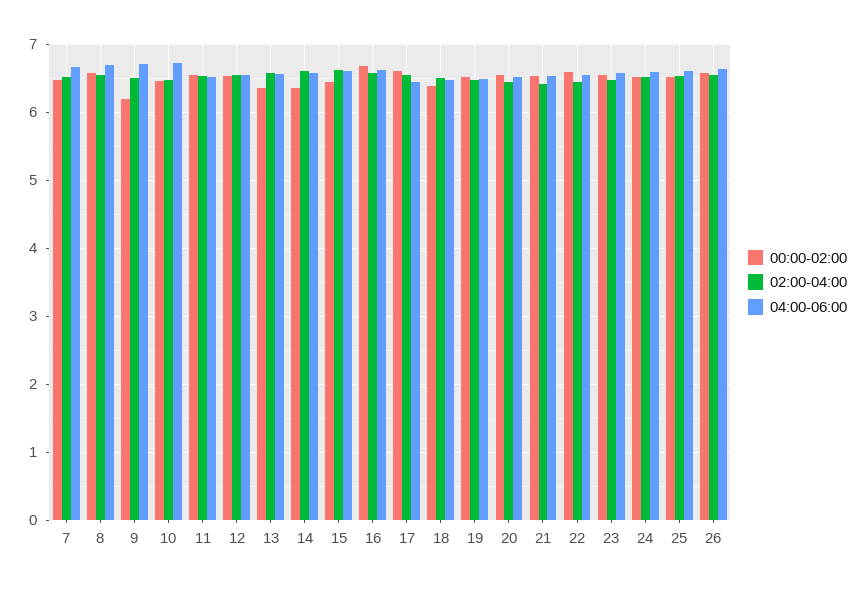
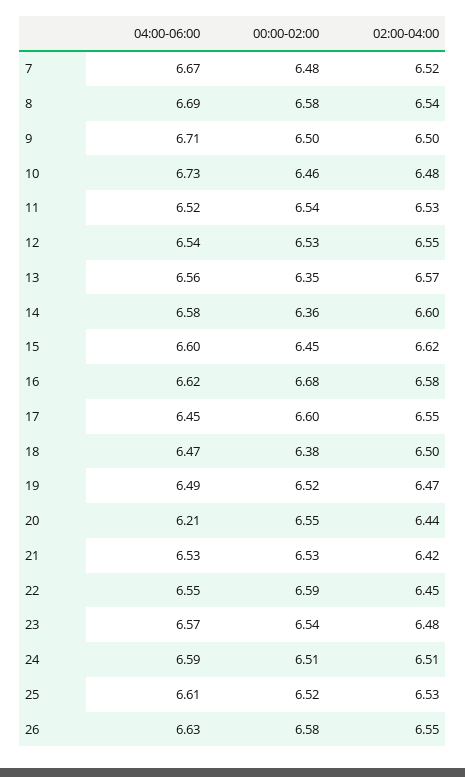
  {
    "00:00-02:00": {
      "7": 6.48,
      "8": 6.58,
-     "9": 6.2,
+     "9": 6.5,
      "10": 6.46,
      "11": 6.54,
      "12": 6.53,
      "13": 6.35,
      "14": 6.36,
      "15": 6.45,
      "16": 6.68,
      "17": 6.6,
      "18": 6.38,
      "19": 6.52,
      "20": 6.55,
      "21": 6.53,
      "22": 6.59,
      "23": 6.54,
      "24": 6.51,
      "25": 6.52,
      "26": 6.58
    },
    "02:00-04:00": {
      "7": 6.52,
      "8": 6.54,
      "9": 6.5,
      "10": 6.48,
      "11": 6.53,
      "12": 6.55,
      "13": 6.57,
      "14": 6.6,
      "15": 6.62,
      "16": 6.58,
      "17": 6.55,
      "18": 6.5,
      "19": 6.47,
      "20": 6.44,
      "21": 6.42,
      "22": 6.45,
      "23": 6.48,
      "24": 6.51,
      "25": 6.53,
      "26": 6.55
    },
    "04:00-06:00": {
      "7": 6.67,
      "8": 6.69,
      "9": 6.71,
      "10": 6.73,
      "11": 6.52,
      "12": 6.54,
      "13": 6.56,
      "14": 6.58,
      "15": 6.6,
      "16": 6.62,
      "17": 6.45,
      "18": 6.47,
      "19": 6.49,
-     "20": 6.5,
+     "20": 6.21,
      "21": 6.53,
      "22": 6.55,
      "23": 6.57,
      "24": 6.59,
      "25": 6.61,
      "26": 6.63
    }
  }

